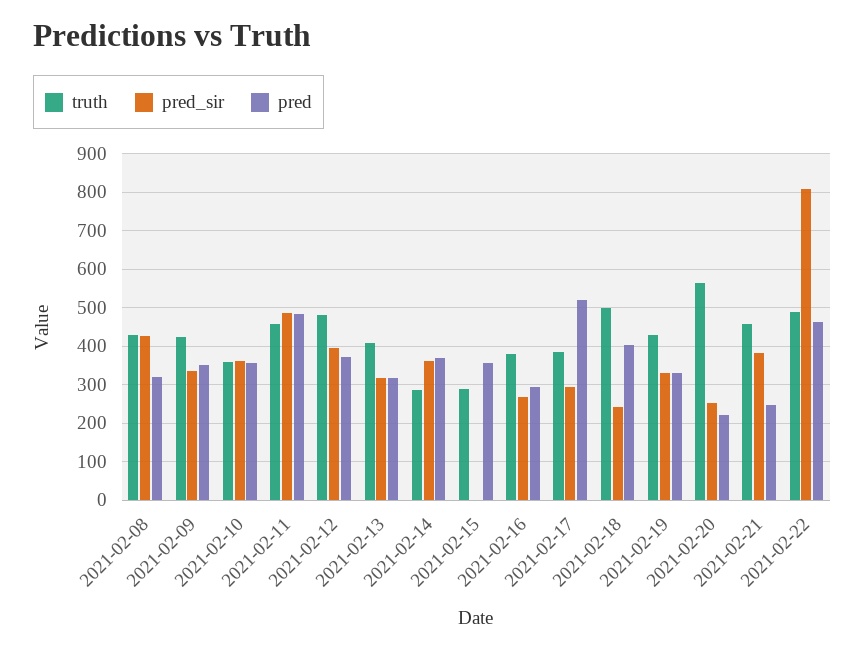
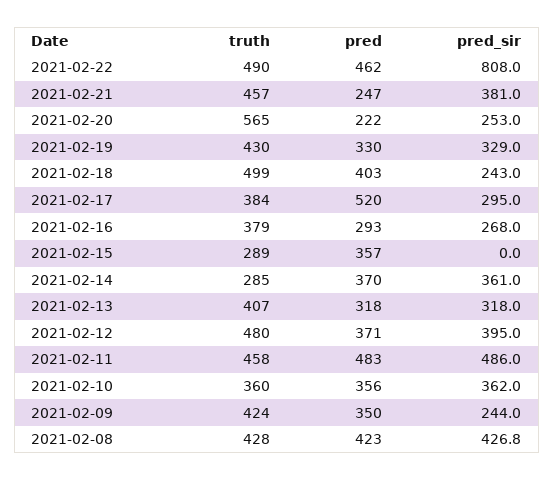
  {
    "truth": {
      "2021-02-08": 428,
      "2021-02-09": 424,
      "2021-02-10": 360,
      "2021-02-11": 458,
      "2021-02-12": 480,
      "2021-02-13": 407,
      "2021-02-14": 285,
      "2021-02-15": 289,
      "2021-02-16": 379,
      "2021-02-17": 384,
      "2021-02-18": 499,
      "2021-02-19": 430,
      "2021-02-20": 565,
      "2021-02-21": 457,
      "2021-02-22": 490
    },
    "pred_sir": {
      "2021-02-08": 426.8,
-     "2021-02-09": 340,
+     "2021-02-09": 244,
      "2021-02-10": 362,
      "2021-02-11": 486,
      "2021-02-12": 395,
      "2021-02-13": 318,
      "2021-02-14": 361,
      "2021-02-15": 0,
      "2021-02-16": 268,
      "2021-02-17": 295,
      "2021-02-18": 243,
      "2021-02-19": 329,
      "2021-02-20": 253,
      "2021-02-21": 381,
      "2021-02-22": 808
    },
    "pred": {
-     "2021-02-08": 320,
+     "2021-02-08": 423,
      "2021-02-09": 350,
      "2021-02-10": 356,
      "2021-02-11": 483,
      "2021-02-12": 371,
      "2021-02-13": 318,
      "2021-02-14": 370,
      "2021-02-15": 357,
      "2021-02-16": 293,
      "2021-02-17": 520,
      "2021-02-18": 403,
      "2021-02-19": 330,
      "2021-02-20": 222,
      "2021-02-21": 247,
      "2021-02-22": 462
    }
  }

